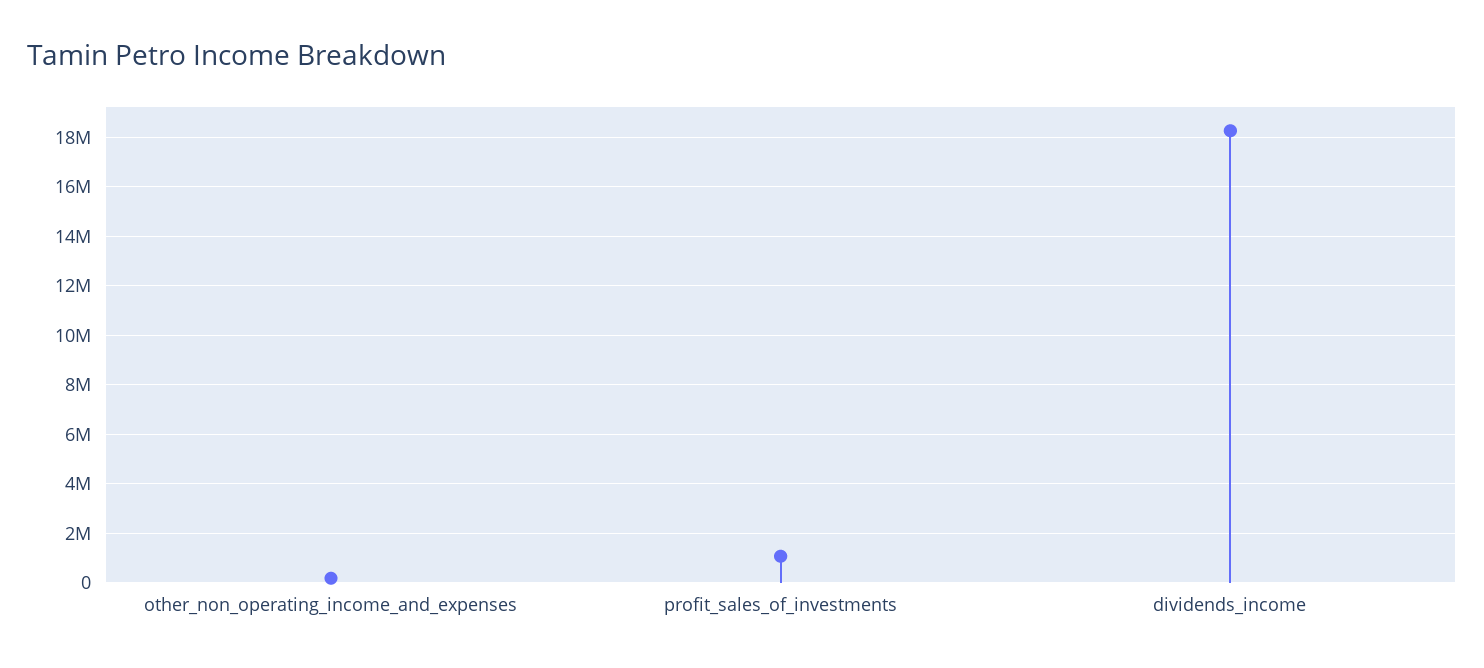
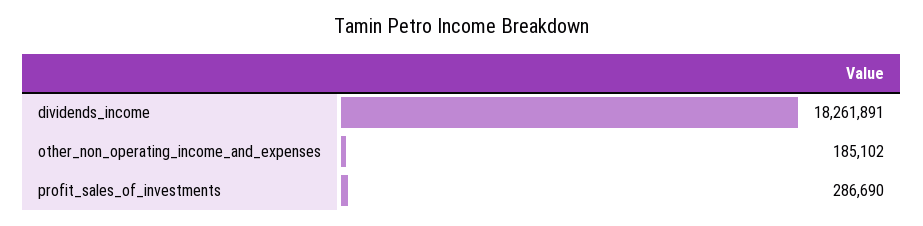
  {
    "other_non_operating_income_and_expenses": 185102,
-   "profit_sales_of_investments": 1000000,
+   "profit_sales_of_investments": 286690,
    "dividends_income": 18261891
  }

